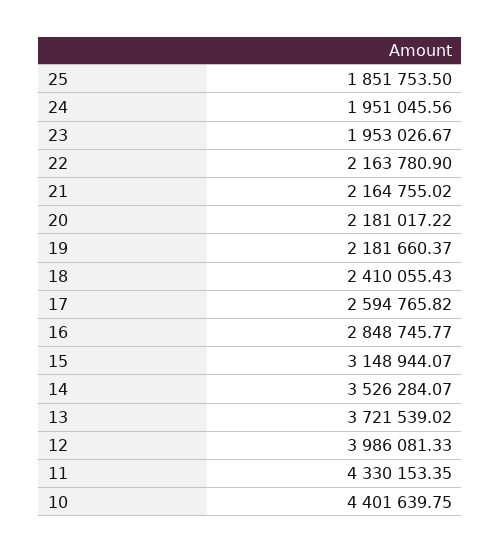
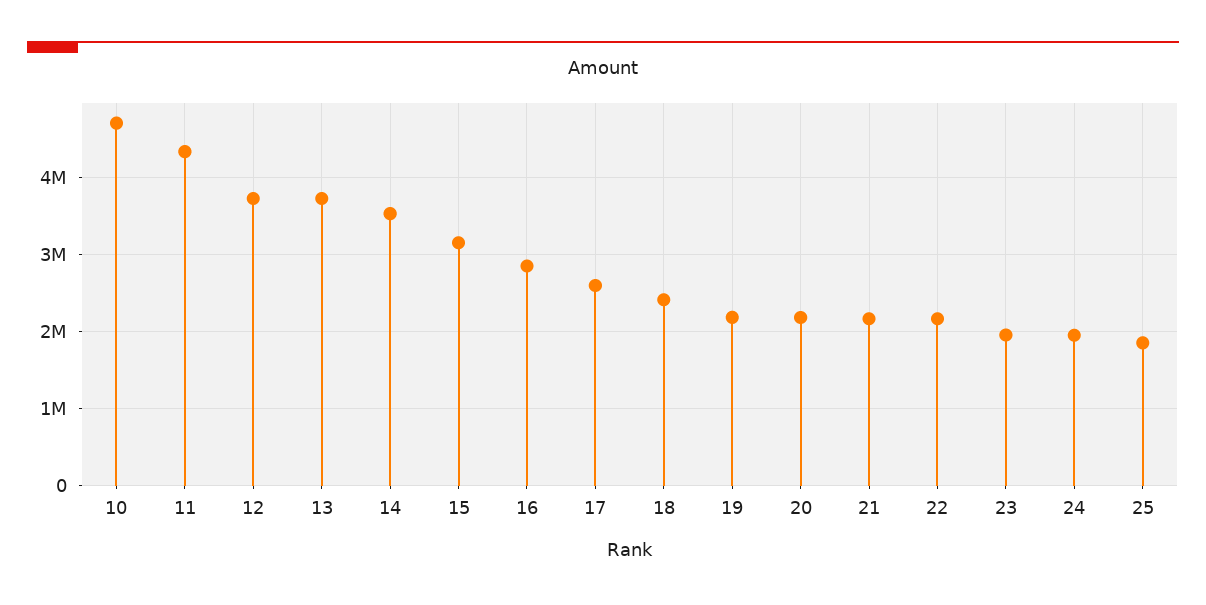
  {
    "25": 1851753.5,
    "24": 1951045.56,
    "23": 1953026.67,
    "22": 2163780.9,
    "21": 2164755.02,
    "20": 2181017.22,
    "19": 2181660.37,
    "18": 2410055.43,
    "17": 2594765.82,
    "16": 2848745.77,
    "15": 3148944.07,
    "14": 3526284.07,
    "13": 3721539.02,
-   "12": 3986081.33,
+   "12": 3700000,
    "11": 4330153.35,
-   "10": 4401639.75
+   "10": 4700000
  }

